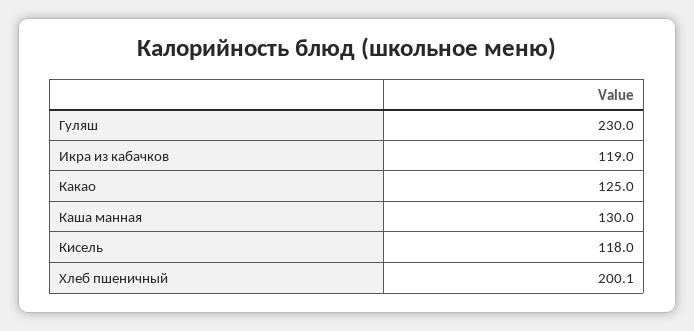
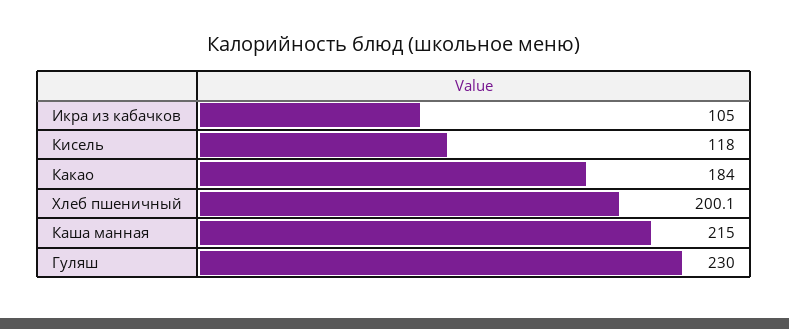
  {
    "Гуляш": 230,
-   "Икра из кабачков": 119,
+   "Икра из кабачков": 105,
-   "Какао": 125,
+   "Какао": 184,
-   "Каша манная": 130,
+   "Каша манная": 215,
    "Кисель": 118,
    "Хлеб пшеничный": 200.1
  }

